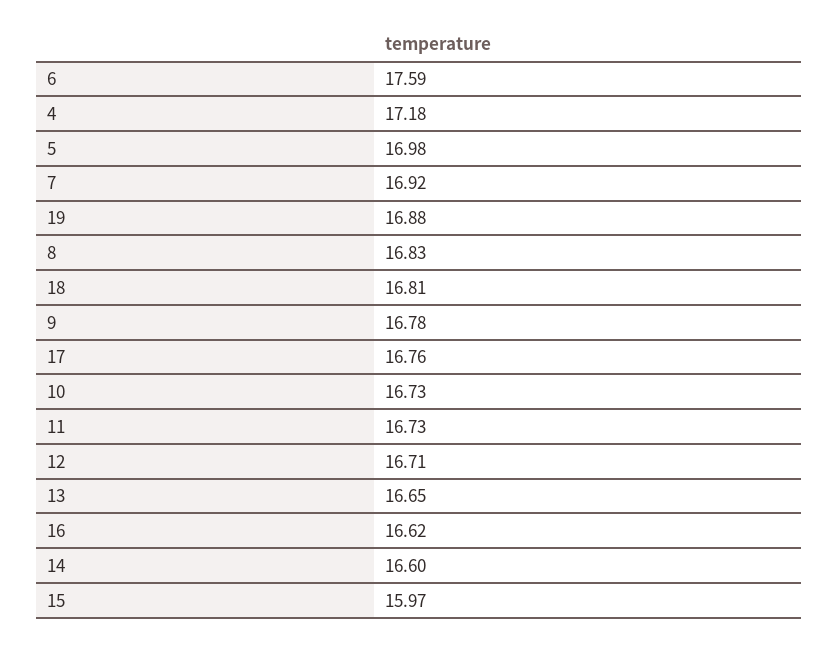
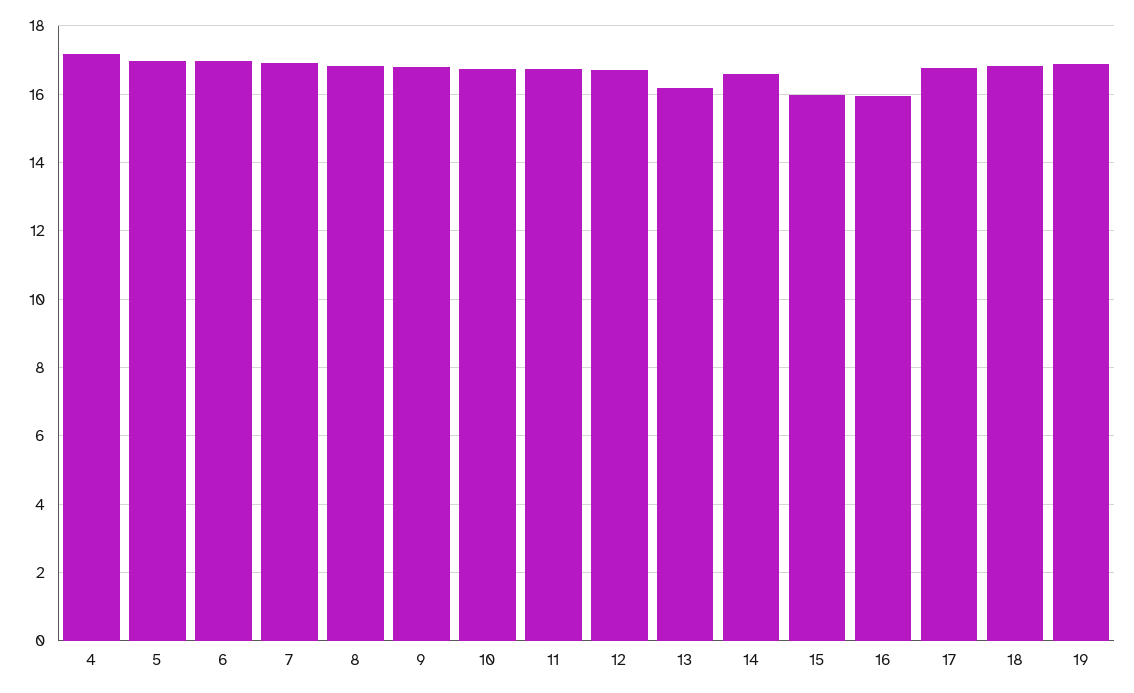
  {
-   "6": 17.59,
+   "6": 17,
    "4": 17.18,
    "5": 16.98,
    "7": 16.92,
    "19": 16.88,
    "8": 16.83,
    "18": 16.81,
    "9": 16.78,
    "17": 16.76,
    "10": 16.73,
    "11": 16.73,
    "12": 16.71,
-   "13": 16.65,
+   "13": 16.2,
-   "16": 16.62,
+   "16": 16,
    "14": 16.6,
    "15": 15.97
  }

